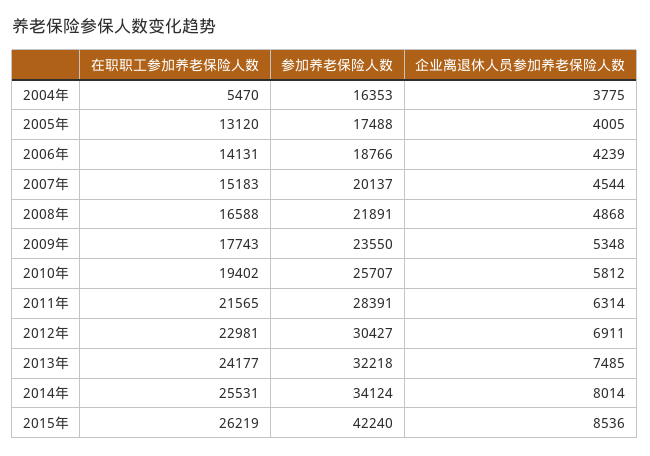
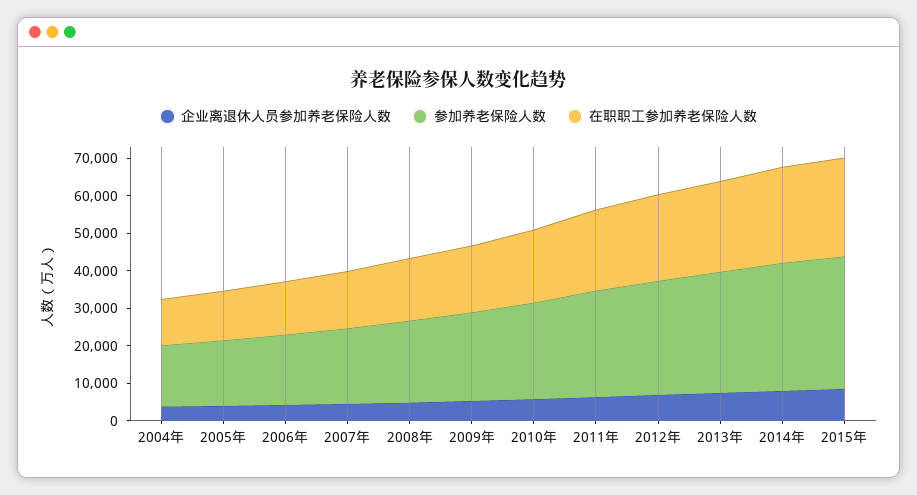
  {
    "在职职工参加养老保险人数": {
-     "2004年": 5470,
+     "2004年": 12500,
      "2005年": 13120,
      "2006年": 14131,
      "2007年": 15183,
      "2008年": 16588,
      "2009年": 17743,
      "2010年": 19402,
      "2011年": 21565,
      "2012年": 22981,
      "2013年": 24177,
      "2014年": 25531,
      "2015年": 26219
    },
    "参加养老保险人数": {
      "2004年": 16353,
      "2005年": 17488,
      "2006年": 18766,
      "2007年": 20137,
      "2008年": 21891,
      "2009年": 23550,
      "2010年": 25707,
      "2011年": 28391,
      "2012年": 30427,
      "2013年": 32218,
      "2014年": 34124,
-     "2015年": 42240
+     "2015年": 35000
    },
    "企业离退休人员参加养老保险人数": {
      "2004年": 3775,
      "2005年": 4005,
      "2006年": 4239,
      "2007年": 4544,
      "2008年": 4868,
      "2009年": 5348,
      "2010年": 5812,
      "2011年": 6314,
      "2012年": 6911,
      "2013年": 7485,
      "2014年": 8014,
      "2015年": 8536
    }
  }

